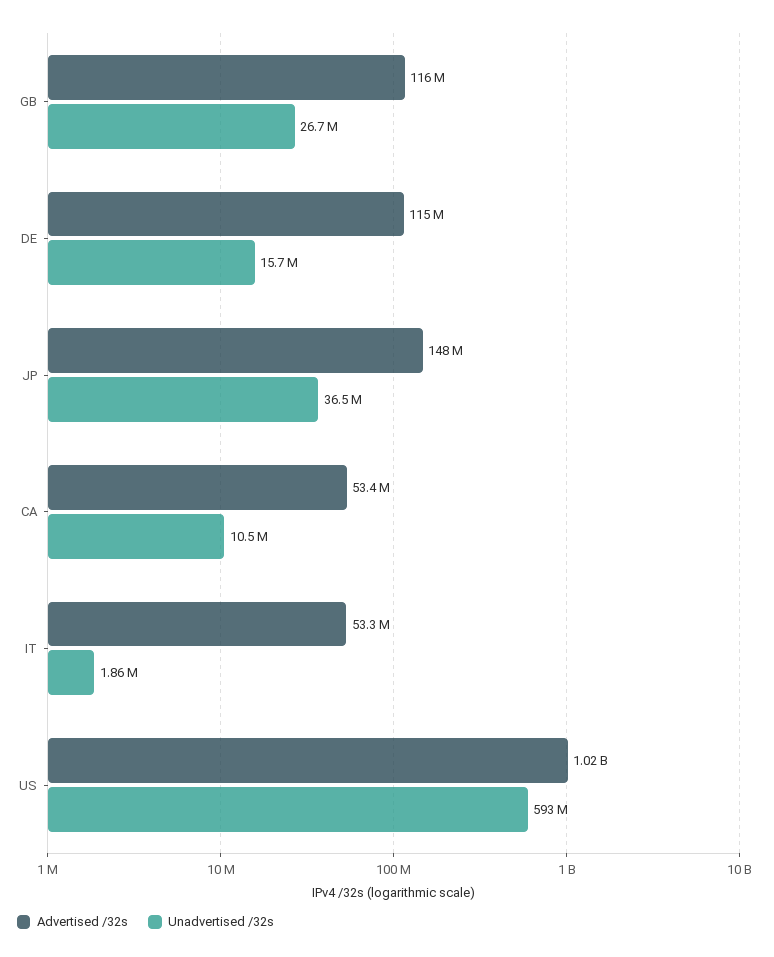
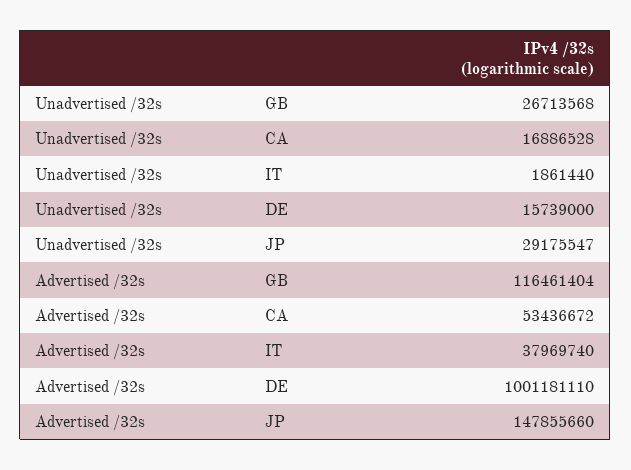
  {
    "Advertised /32s": {
      "GB": 116461404,
-     "DE": 115000000,
+     "DE": 1001181110,
      "JP": 147855660,
      "CA": 53436672,
-     "IT": 53300000,
+     "IT": 37969740
-     "US": 1020000000
    },
    "Unadvertised /32s": {
      "GB": 26713568,
      "DE": 15739000,
-     "JP": 36500000,
+     "JP": 29175547,
-     "CA": 10500000,
+     "CA": 16886528,
-     "IT": 1861440,
+     "IT": 1861440
-     "US": 593000000
    }
  }

